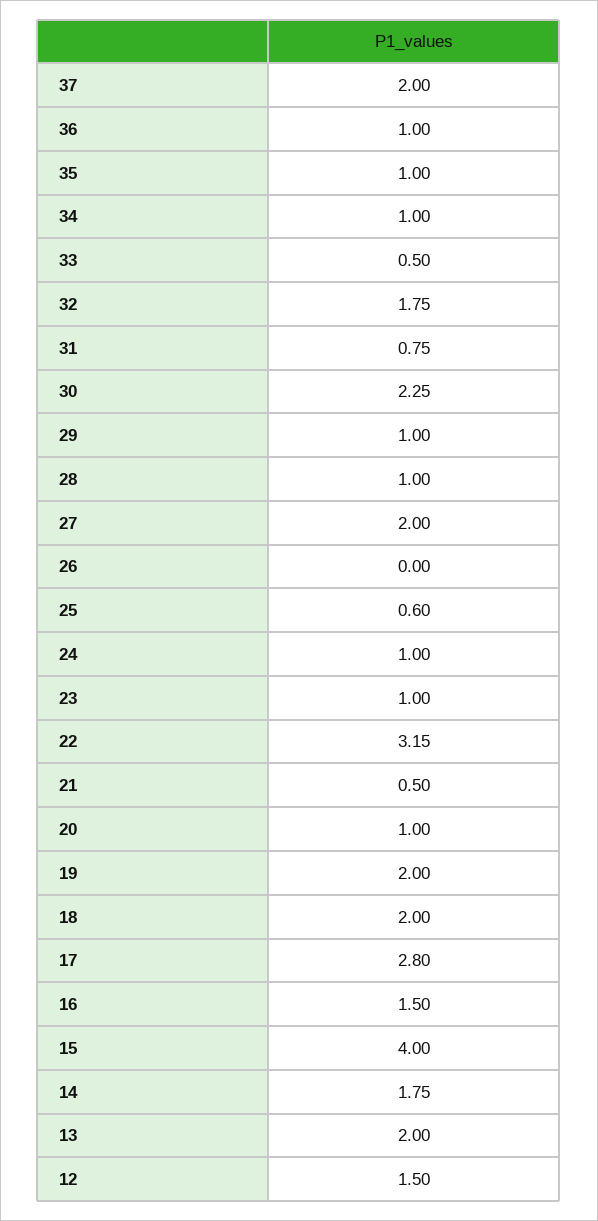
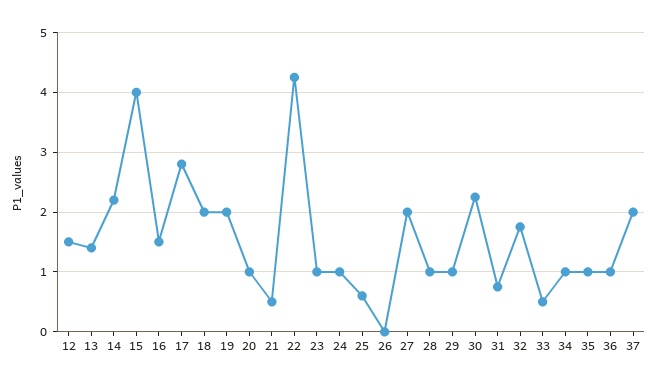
  {
    "37": 2,
    "36": 1,
    "35": 1,
    "34": 1,
    "33": 0.5,
    "32": 1.75,
    "31": 0.75,
    "30": 2.25,
    "29": 1,
    "28": 1,
    "27": 2,
    "26": 0,
    "25": 0.6,
    "24": 1,
    "23": 1,
-   "22": 3.15,
+   "22": 4.2,
    "21": 0.5,
    "20": 1,
    "19": 2,
    "18": 2,
    "17": 2.8,
    "16": 1.5,
    "15": 4,
-   "14": 1.75,
+   "14": 2.2,
-   "13": 2,
+   "13": 1.4,
    "12": 1.5
  }

